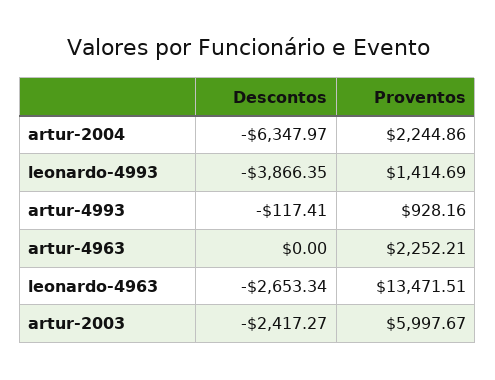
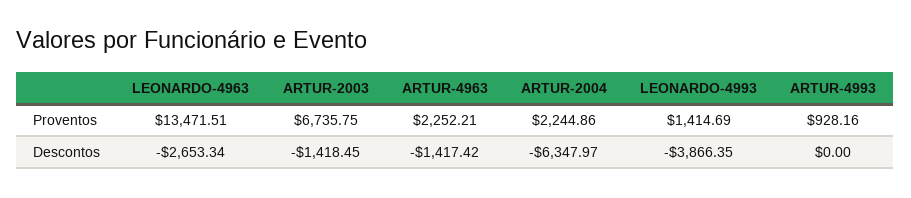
  {
    "Descontos": {
      "artur-2004": -6347.97,
      "leonardo-4993": -3866.35,
-     "artur-4993": -117.41,
+     "artur-4993": 0,
-     "artur-4963": 0,
+     "artur-4963": -1417.42,
      "leonardo-4963": -2653.34,
-     "artur-2003": -2417.27
+     "artur-2003": -1418.45
    },
    "Proventos": {
      "artur-2004": 2244.86,
      "leonardo-4993": 1414.69,
      "artur-4993": 928.16,
      "artur-4963": 2252.21,
      "leonardo-4963": 13471.51,
-     "artur-2003": 5997.67
+     "artur-2003": 6735.75
    }
  }

